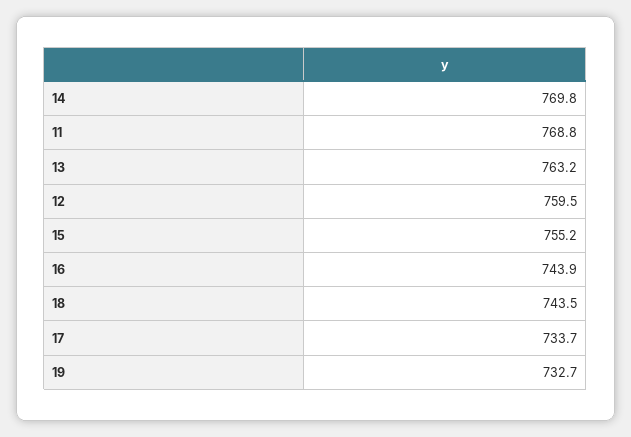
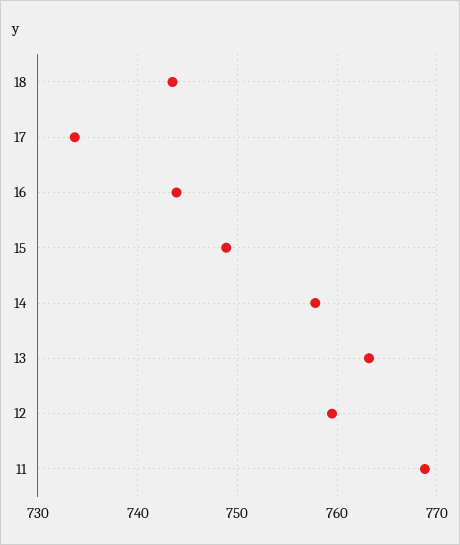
  {
-   "14": 769.8,
+   "14": 758,
    "11": 768.8,
    "13": 763.2,
    "12": 759.5,
-   "15": 755.2,
+   "15": 749,
    "16": 743.9,
    "18": 743.5,
-   "17": 733.7,
+   "17": 733.7
-   "19": 732.7
  }

